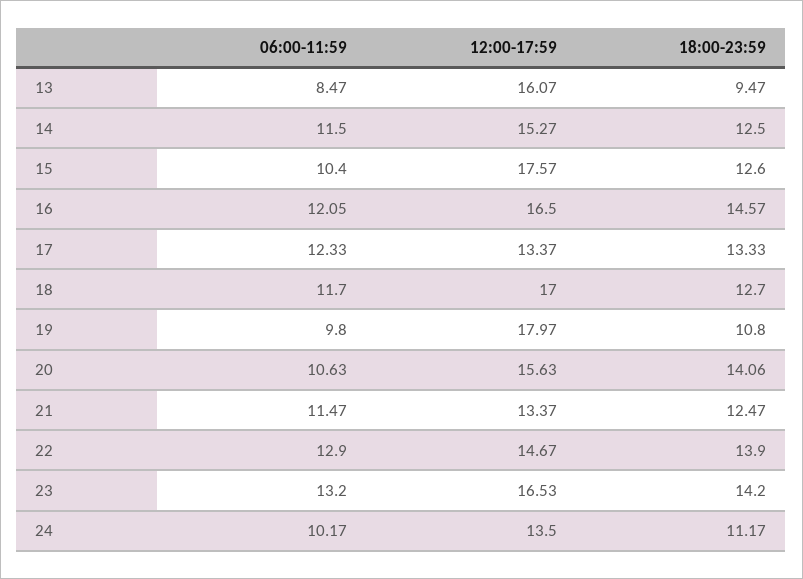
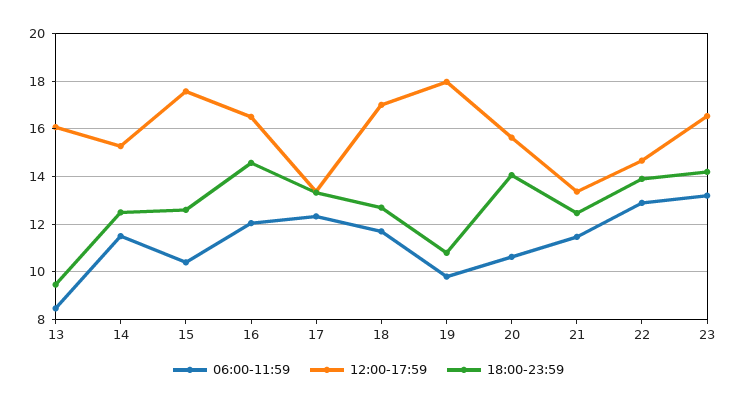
  {
    "06:00-11:59": {
      "13": 8.47,
      "14": 11.5,
      "15": 10.4,
      "16": 12.05,
      "17": 12.33,
      "18": 11.7,
      "19": 9.8,
      "20": 10.63,
      "21": 11.47,
      "22": 12.9,
-     "23": 13.2,
+     "23": 13.2
-     "24": 10.17
    },
    "12:00-17:59": {
      "13": 16.07,
      "14": 15.27,
      "15": 17.57,
      "16": 16.5,
      "17": 13.37,
      "18": 17,
      "19": 17.97,
      "20": 15.63,
      "21": 13.37,
      "22": 14.67,
-     "23": 16.53,
+     "23": 16.53
-     "24": 13.5
    },
    "18:00-23:59": {
      "13": 9.47,
      "14": 12.5,
      "15": 12.6,
      "16": 14.57,
      "17": 13.33,
      "18": 12.7,
      "19": 10.8,
      "20": 14.06,
      "21": 12.47,
      "22": 13.9,
-     "23": 14.2,
+     "23": 14.2
-     "24": 11.17
    }
  }

